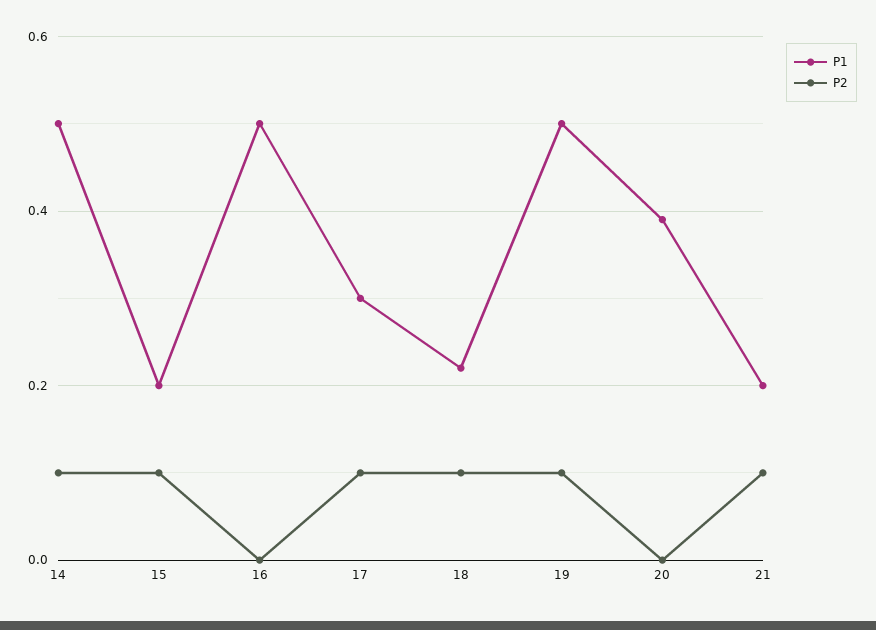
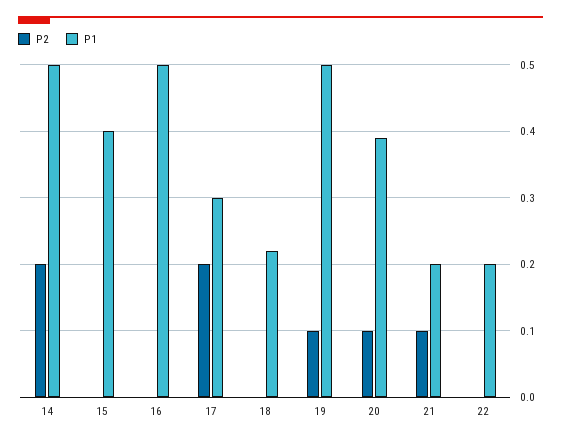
  {
    "P1": {
      "14": 0.5,
-     "15": 0.2,
+     "15": 0.4,
      "16": 0.5,
      "17": 0.3,
      "18": 0.22,
      "19": 0.5,
      "20": 0.39,
-     "21": 0.2
+     "21": 0.2,
+     "22": 0.2
    },
    "P2": {
-     "14": 0.1,
+     "14": 0.2,
-     "15": 0.1,
+     "15": 0,
      "16": 0,
-     "17": 0.1,
+     "17": 0.2,
-     "18": 0.1,
+     "18": 0,
      "19": 0.1,
-     "20": 0,
+     "20": 0.1,
-     "21": 0.1
+     "21": 0.1,
+     "22": 0
    }
  }

